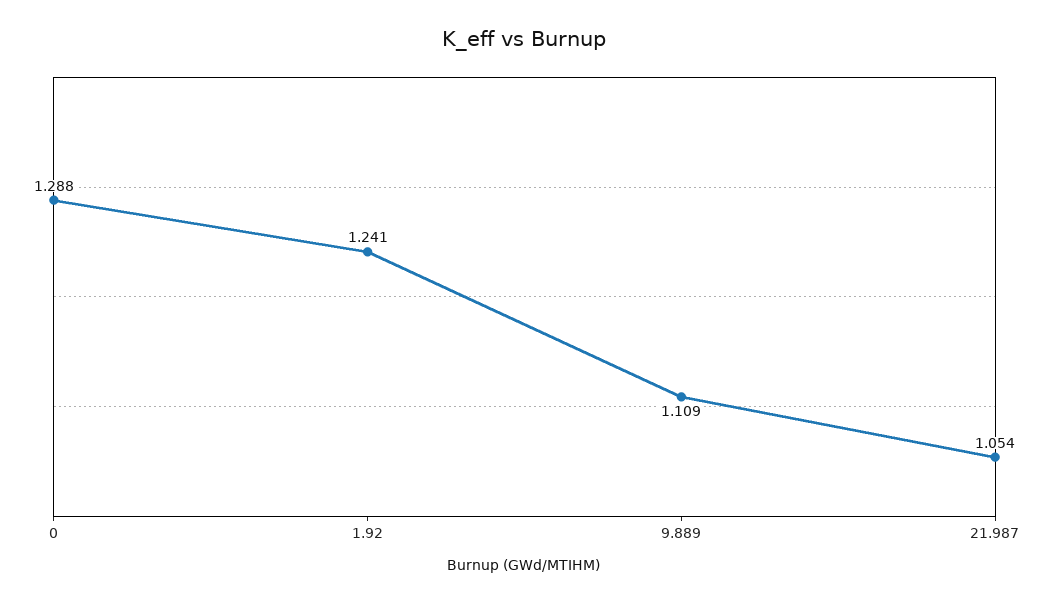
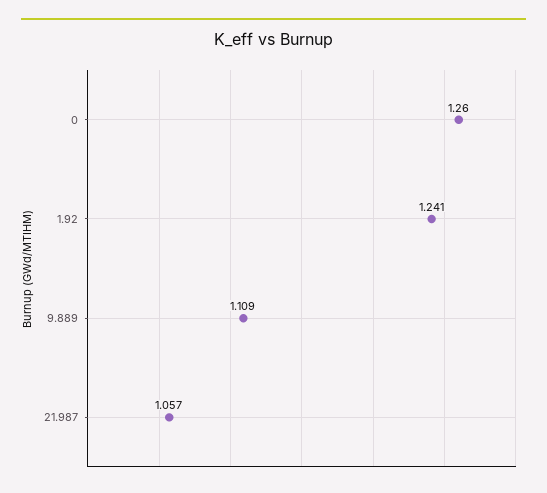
  {
-   "0": 1.288,
+   "0": 1.26,
    "1.92": 1.241,
    "9.889": 1.109,
-   "21.987": 1.054
+   "21.987": 1.057
  }

